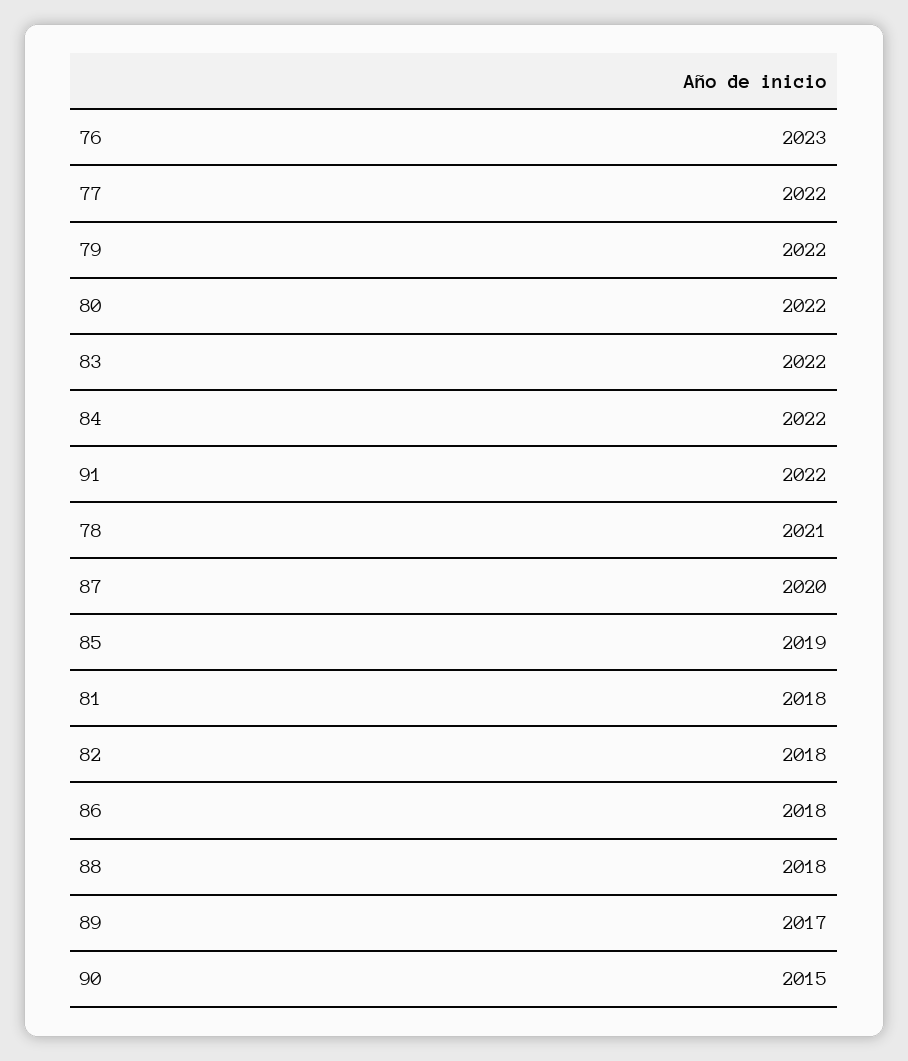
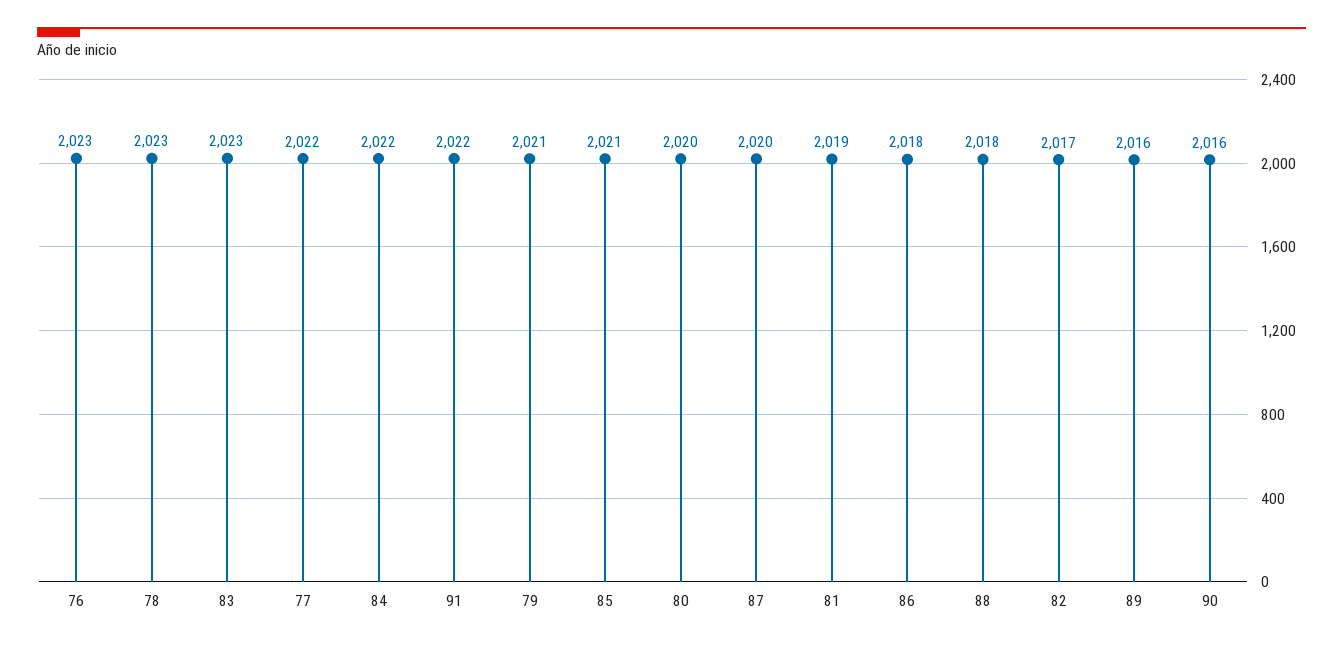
  {
    "76": 2023,
    "77": 2022,
-   "79": 2022,
+   "79": 2021,
-   "80": 2022,
+   "80": 2020,
-   "83": 2022,
+   "83": 2023,
    "84": 2022,
    "91": 2022,
-   "78": 2021,
+   "78": 2023,
    "87": 2020,
-   "85": 2019,
+   "85": 2021,
-   "81": 2018,
+   "81": 2019,
-   "82": 2018,
+   "82": 2017,
    "86": 2018,
    "88": 2018,
-   "89": 2017,
+   "89": 2016,
-   "90": 2015
+   "90": 2016
  }

